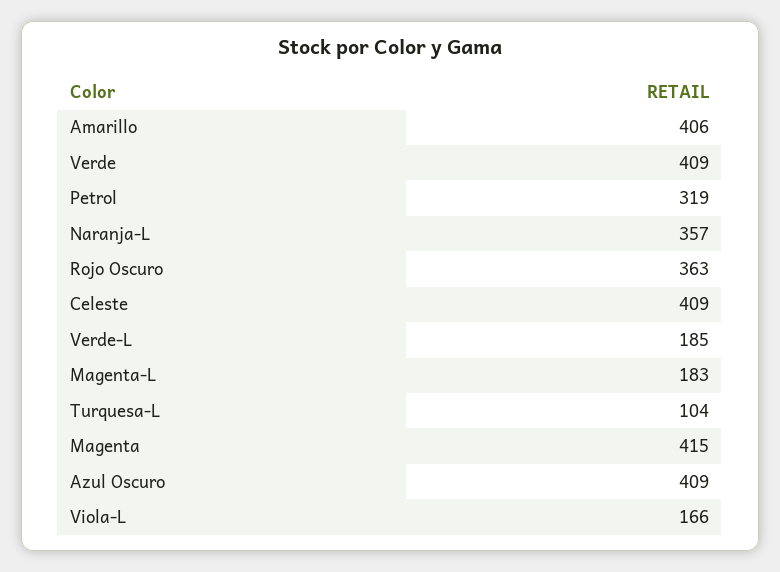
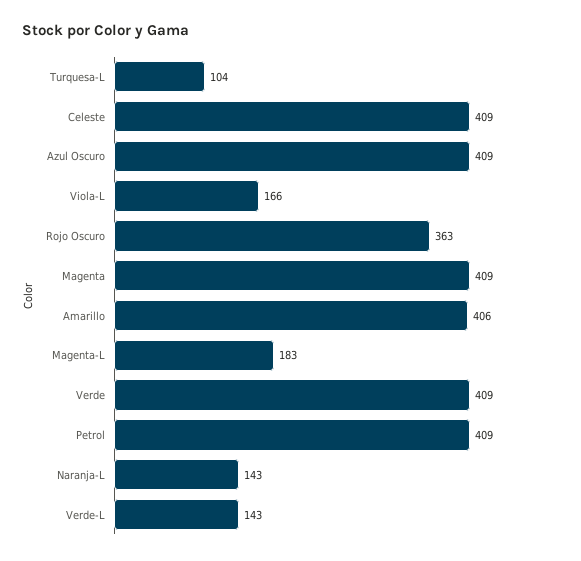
  {
    "Amarillo": 406,
    "Verde": 409,
-   "Petrol": 319,
+   "Petrol": 409,
-   "Naranja-L": 357,
+   "Naranja-L": 143,
    "Rojo Oscuro": 363,
    "Celeste": 409,
-   "Verde-L": 185,
+   "Verde-L": 143,
    "Magenta-L": 183,
    "Turquesa-L": 104,
-   "Magenta": 415,
+   "Magenta": 409,
    "Azul Oscuro": 409,
    "Viola-L": 166
  }

